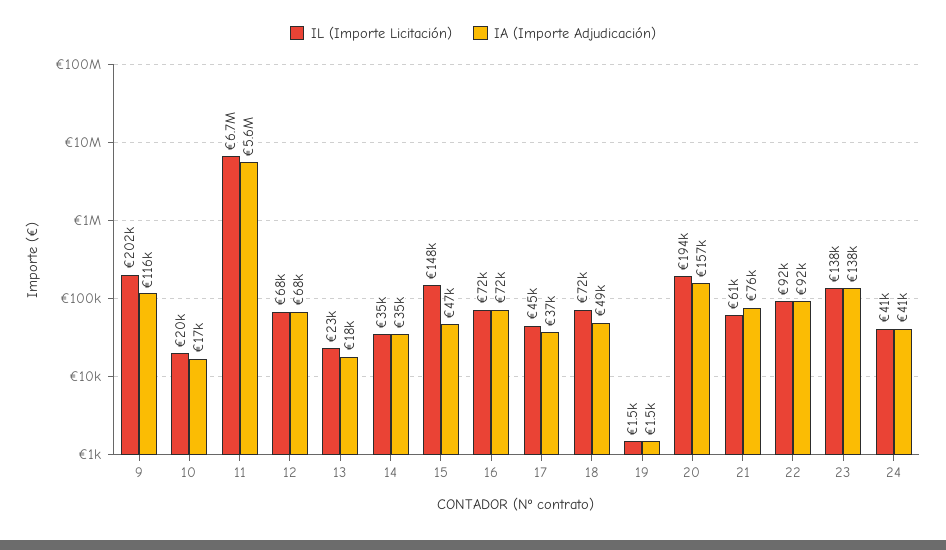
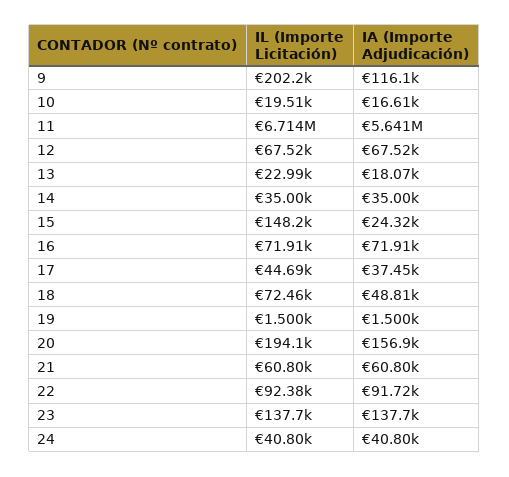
  {
    "IL (Importe Licitación)": {
      "9": 202200,
      "10": 19510,
      "11": 6714000,
      "12": 67520,
      "13": 22990,
      "14": 35000,
      "15": 148200,
      "16": 71910,
      "17": 44690,
      "18": 72460,
      "19": 1500,
      "20": 194100,
      "21": 60800,
      "22": 92380,
      "23": 137700,
      "24": 40800
    },
    "IA (Importe Adjudicación)": {
      "9": 116100,
      "10": 16610,
      "11": 5641000,
      "12": 67520,
      "13": 18070,
      "14": 35000,
-     "15": 47000,
+     "15": 24320,
      "16": 71910,
      "17": 37450,
      "18": 48810,
      "19": 1500,
      "20": 156900,
-     "21": 76000,
+     "21": 60800,
      "22": 91720,
      "23": 137700,
      "24": 40800
    }
  }

